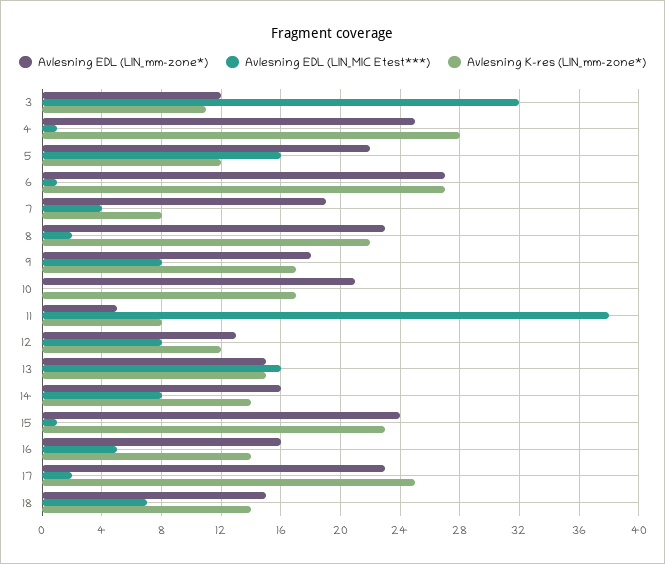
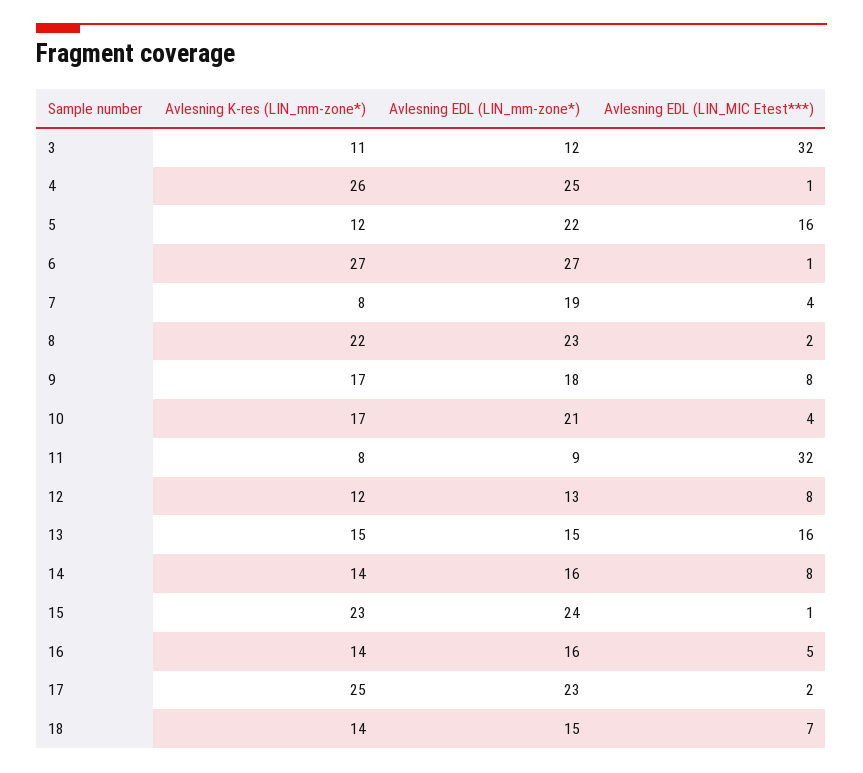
  {
    "Avlesning EDL (LIN_mm-zone*)": {
      "3": 12,
      "4": 25,
      "5": 22,
      "6": 27,
      "7": 19,
      "8": 23,
      "9": 18,
      "10": 21,
-     "11": 5,
+     "11": 9,
      "12": 13,
      "13": 15,
      "14": 16,
      "15": 24,
      "16": 16,
      "17": 23,
      "18": 15
    },
    "Avlesning EDL (LIN_MIC Etest***)": {
      "3": 32,
      "4": 1,
      "5": 16,
      "6": 1,
      "7": 4,
      "8": 2,
      "9": 8,
-     "10": 0,
+     "10": 4,
-     "11": 38,
+     "11": 32,
      "12": 8,
      "13": 16,
      "14": 8,
      "15": 1,
      "16": 5,
      "17": 2,
      "18": 7
    },
    "Avlesning K-res (LIN_mm-zone*)": {
      "3": 11,
-     "4": 28,
+     "4": 26,
      "5": 12,
      "6": 27,
      "7": 8,
      "8": 22,
      "9": 17,
      "10": 17,
      "11": 8,
      "12": 12,
      "13": 15,
      "14": 14,
      "15": 23,
      "16": 14,
      "17": 25,
      "18": 14
    }
  }

